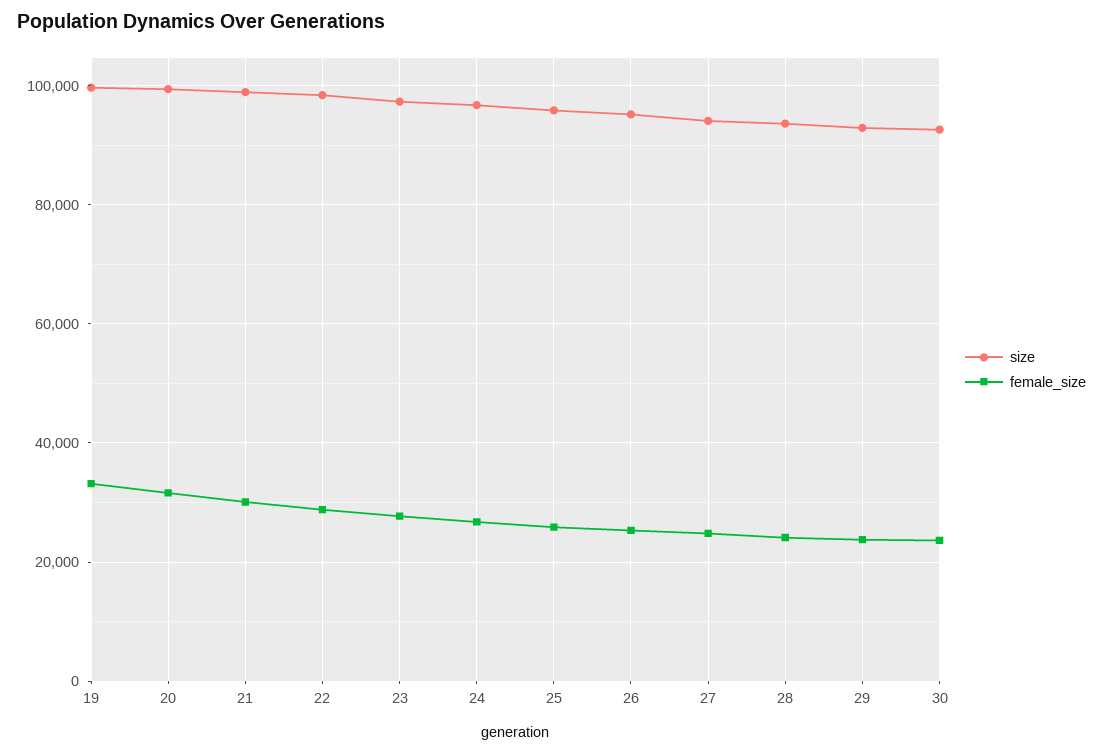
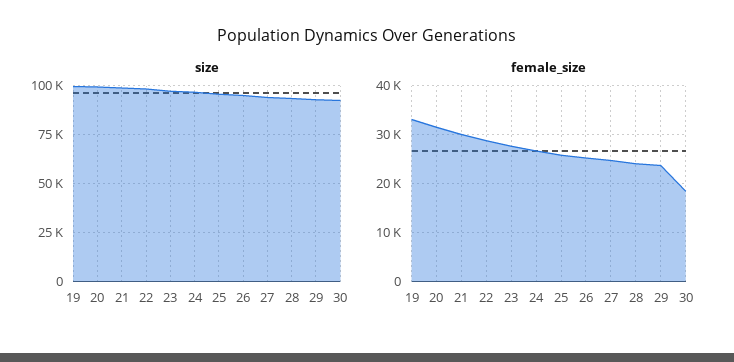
  {
    "size": {
      "19": 100000,
      "20": 100000,
      "21": 98000,
      "22": 98000,
      "23": 98000,
      "24": 96000,
      "25": 96000,
      "26": 96000,
      "27": 94000,
      "28": 94000,
      "29": 92000,
      "30": 92000
    },
    "female_size": {
      "19": 34000,
      "20": 32000,
      "21": 30000,
      "22": 28000,
      "23": 28000,
      "24": 26000,
      "25": 26000,
      "26": 26000,
      "27": 24000,
      "28": 24000,
      "29": 24000,
-     "30": 24000
+     "30": 18000
    }
  }

